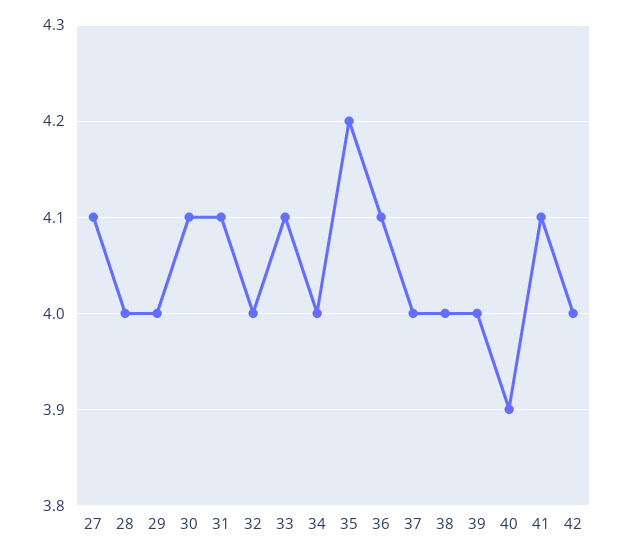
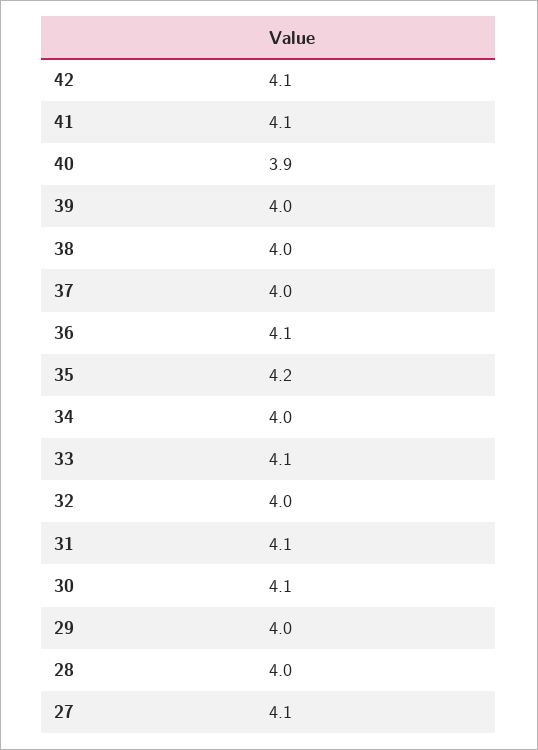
  {
    "27": 4.1,
    "28": 4,
    "29": 4,
    "30": 4.1,
    "31": 4.1,
    "32": 4,
    "33": 4.1,
    "34": 4,
    "35": 4.2,
    "36": 4.1,
    "37": 4,
    "38": 4,
    "39": 4,
    "40": 3.9,
    "41": 4.1,
-   "42": 4
+   "42": 4.1
  }

